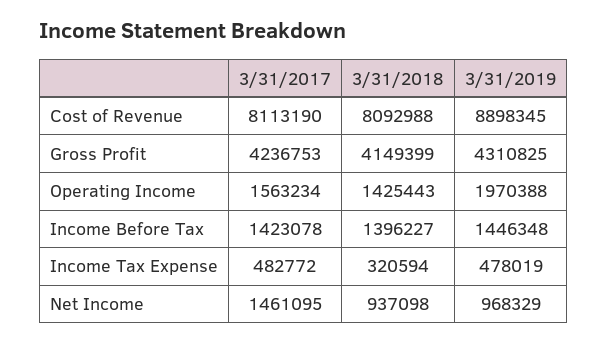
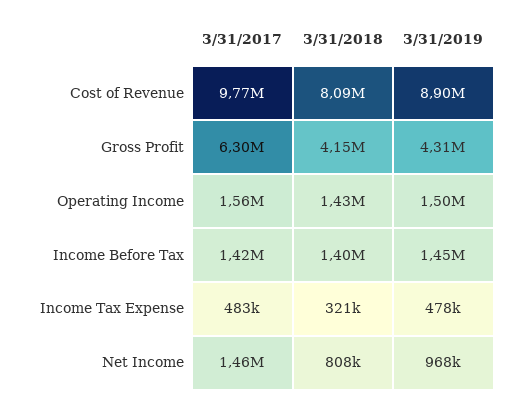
  {
    "3/31/2017": {
-     "Cost of Revenue": 8113190,
+     "Cost of Revenue": 9770000,
-     "Gross Profit": 4236753,
+     "Gross Profit": 6300000,
      "Operating Income": 1563234,
      "Income Before Tax": 1423078,
      "Income Tax Expense": 482772,
      "Net Income": 1461095
    },
    "3/31/2018": {
      "Cost of Revenue": 8092988,
      "Gross Profit": 4149399,
      "Operating Income": 1425443,
      "Income Before Tax": 1396227,
      "Income Tax Expense": 320594,
-     "Net Income": 937098
+     "Net Income": 808000
    },
    "3/31/2019": {
      "Cost of Revenue": 8898345,
      "Gross Profit": 4310825,
-     "Operating Income": 1970388,
+     "Operating Income": 1500000,
      "Income Before Tax": 1446348,
      "Income Tax Expense": 478019,
      "Net Income": 968329
    }
  }

